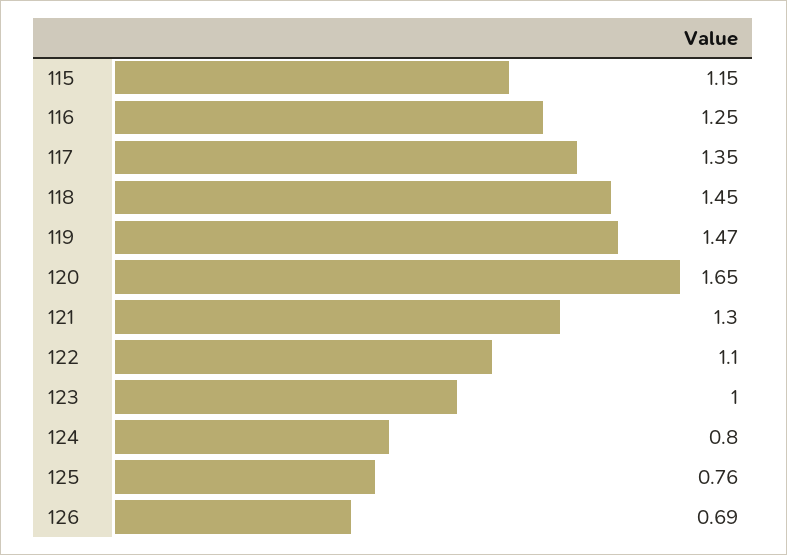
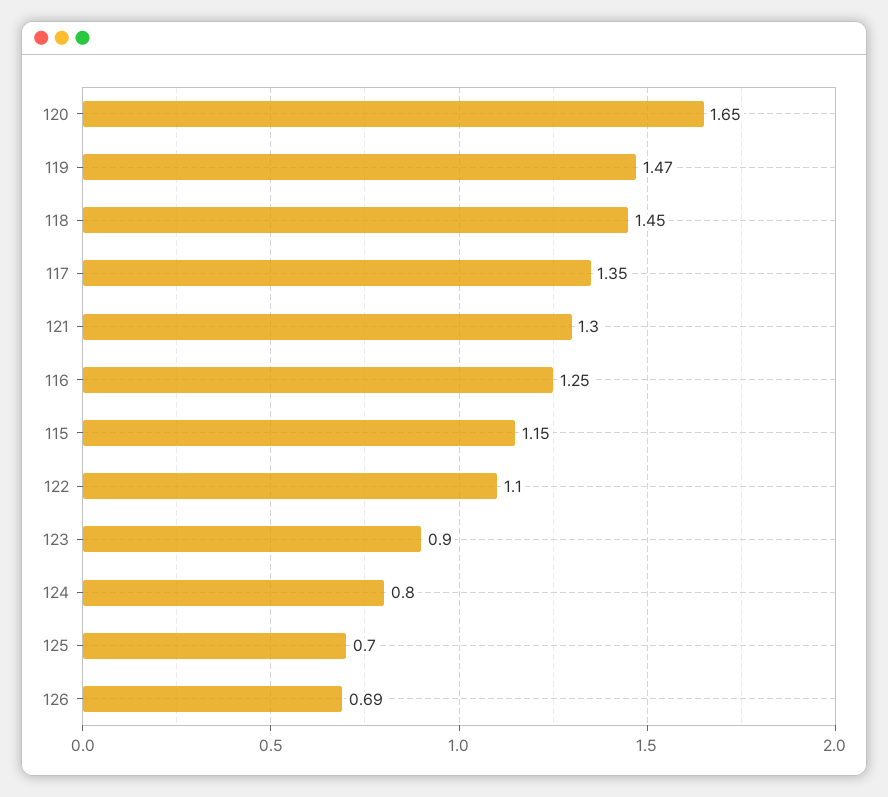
  {
    "115": 1.15,
    "116": 1.25,
    "117": 1.35,
    "118": 1.45,
    "119": 1.47,
    "120": 1.65,
    "121": 1.3,
    "122": 1.1,
-   "123": 1,
+   "123": 0.9,
    "124": 0.8,
-   "125": 0.76,
+   "125": 0.7,
    "126": 0.69
  }

